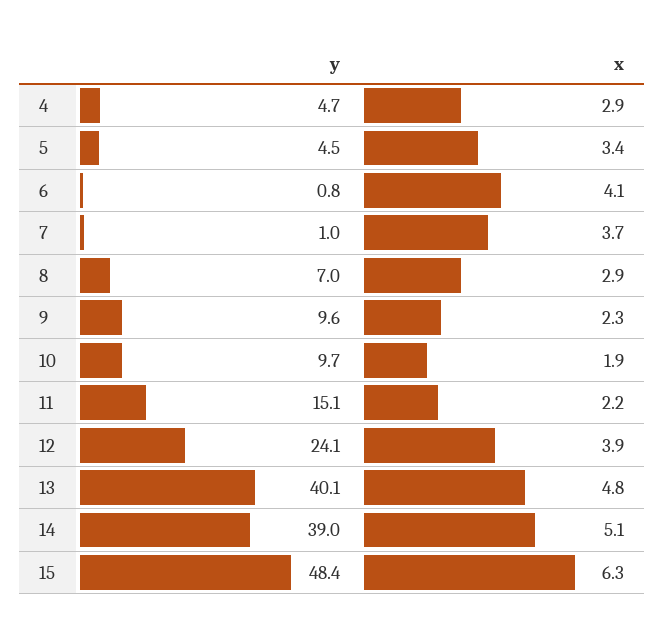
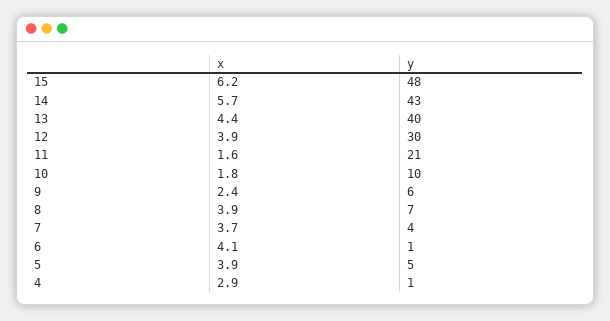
  {
    "y": {
-     "4": 4.7,
+     "4": 1,
      "5": 4.5,
      "6": 0.8,
-     "7": 1,
+     "7": 4,
      "8": 7,
-     "9": 9.6,
+     "9": 6,
      "10": 9.7,
-     "11": 15.1,
+     "11": 21,
-     "12": 24.1,
+     "12": 30,
      "13": 40.1,
-     "14": 39,
+     "14": 43,
      "15": 48.4
    },
    "x": {
      "4": 2.9,
-     "5": 3.4,
+     "5": 3.9,
      "6": 4.1,
      "7": 3.7,
-     "8": 2.9,
+     "8": 3.9,
-     "9": 2.3,
+     "9": 2.4,
-     "10": 1.9,
+     "10": 1.8,
-     "11": 2.2,
+     "11": 1.6,
      "12": 3.9,
-     "13": 4.8,
+     "13": 4.4,
-     "14": 5.1,
+     "14": 5.7,
-     "15": 6.3
+     "15": 6.2
    }
  }

